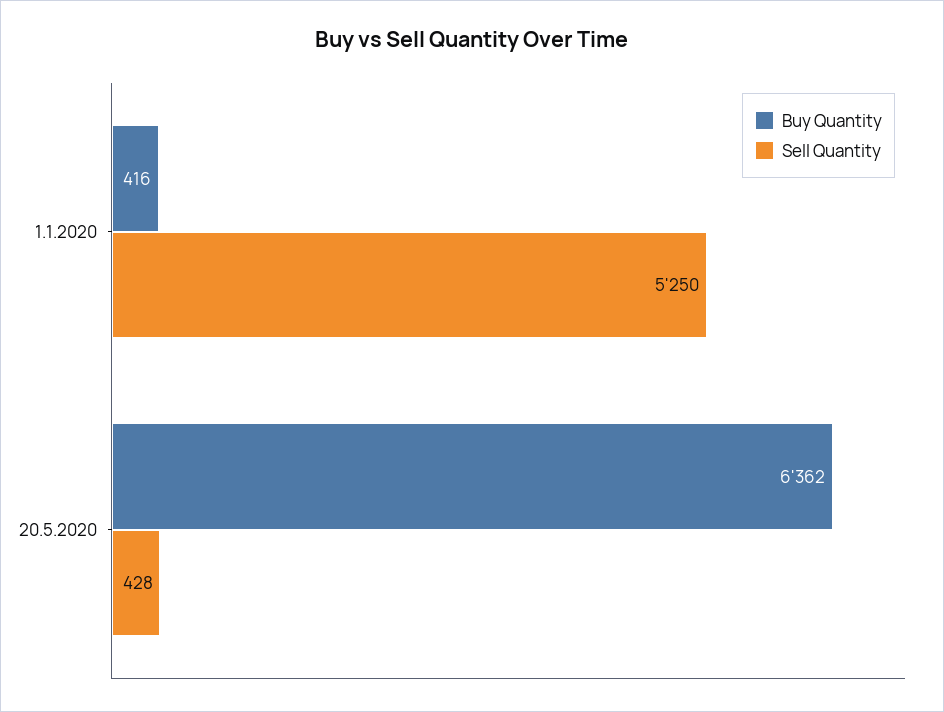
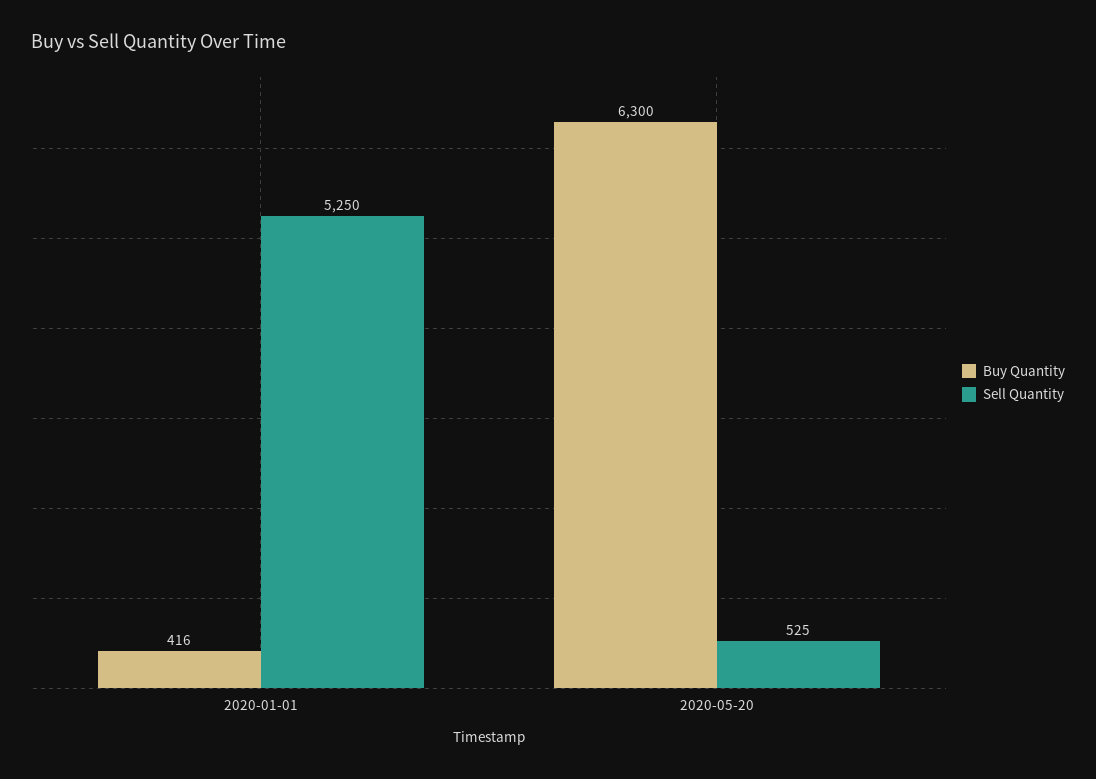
  {
    "Buy Quantity": {
      "1.1.2020": 416,
-     "20.5.2020": 6362
+     "20.5.2020": 6300
    },
    "Sell Quantity": {
      "1.1.2020": 5250,
-     "20.5.2020": 428
+     "20.5.2020": 525
    }
  }

